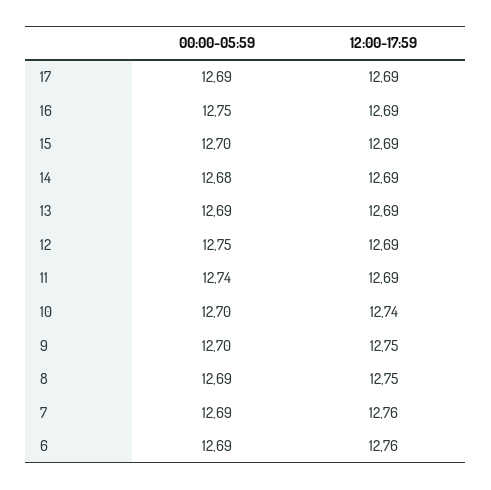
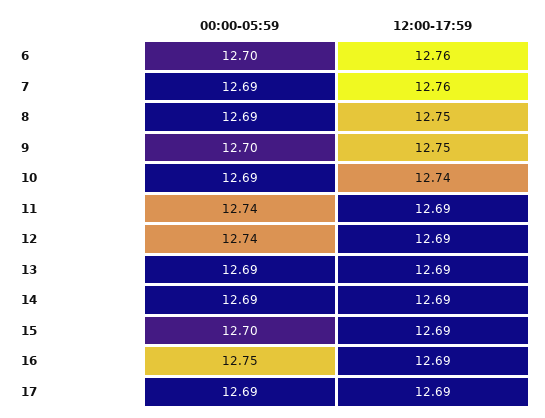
  {
    "00:00-05:59": {
      "17": 12.69,
      "16": 12.75,
      "15": 12.7,
-     "14": 12.68,
+     "14": 12.69,
      "13": 12.69,
-     "12": 12.75,
+     "12": 12.74,
      "11": 12.74,
-     "10": 12.7,
+     "10": 12.69,
      "9": 12.7,
      "8": 12.69,
      "7": 12.69,
-     "6": 12.69
+     "6": 12.7
    },
    "12:00-17:59": {
      "17": 12.69,
      "16": 12.69,
      "15": 12.69,
      "14": 12.69,
      "13": 12.69,
      "12": 12.69,
      "11": 12.69,
      "10": 12.74,
      "9": 12.75,
      "8": 12.75,
      "7": 12.76,
      "6": 12.76
    }
  }

